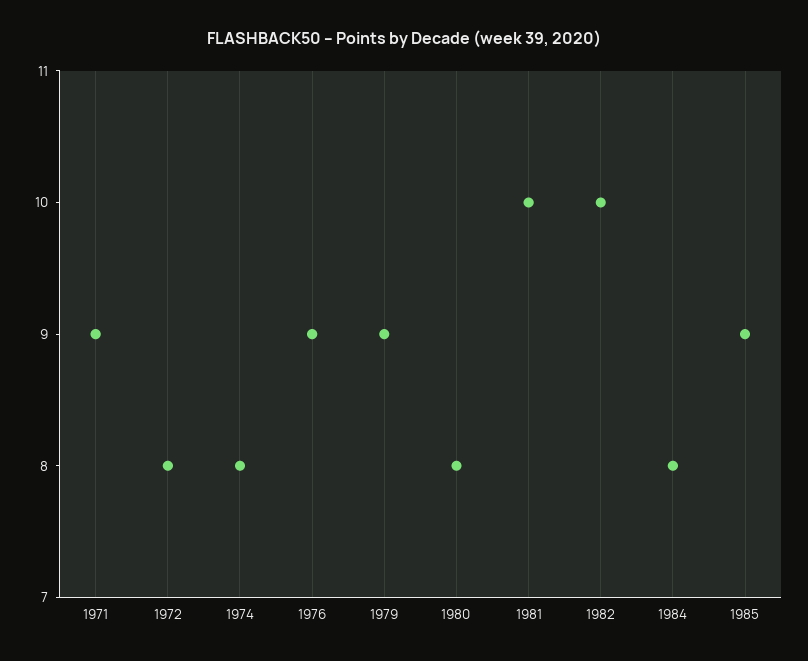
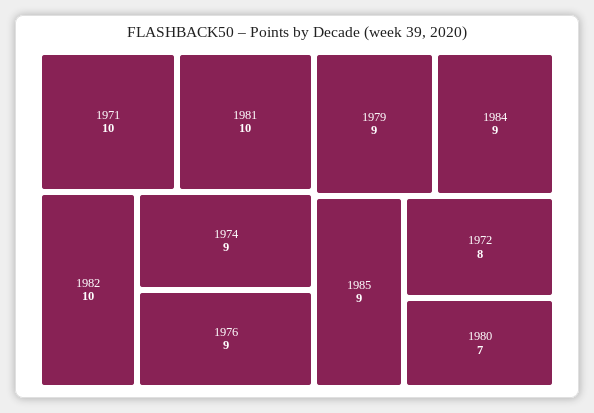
  {
-   "1971": 9,
+   "1971": 10,
    "1972": 8,
-   "1974": 8,
+   "1974": 9,
    "1976": 9,
    "1979": 9,
-   "1980": 8,
+   "1980": 7,
    "1981": 10,
    "1982": 10,
-   "1984": 8,
+   "1984": 9,
    "1985": 9
  }

